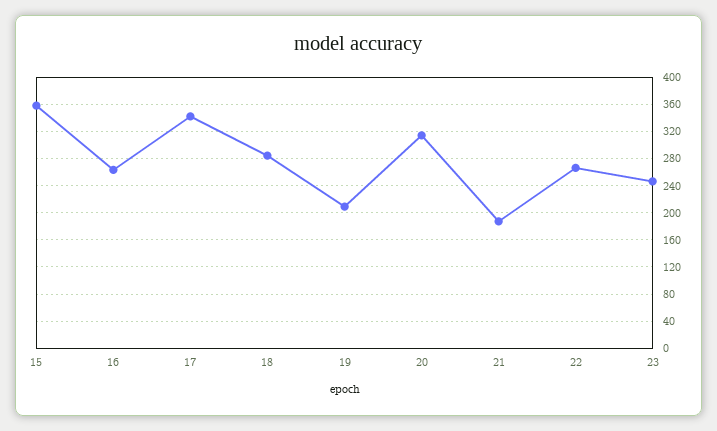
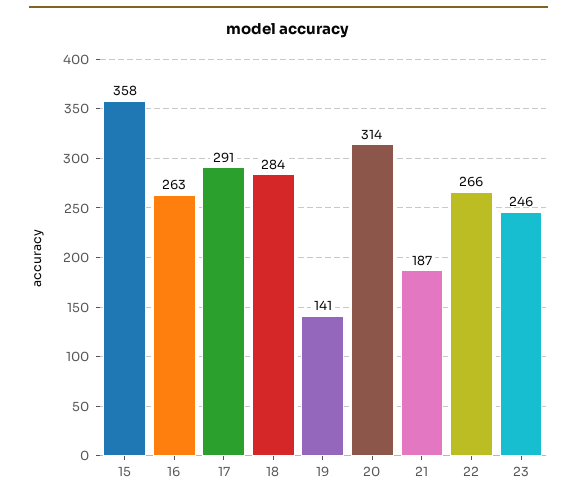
  {
    "15": 358,
    "16": 263,
-   "17": 340,
+   "17": 291,
    "18": 284,
-   "19": 210,
+   "19": 141,
    "20": 314,
    "21": 187,
    "22": 266,
    "23": 246
  }

